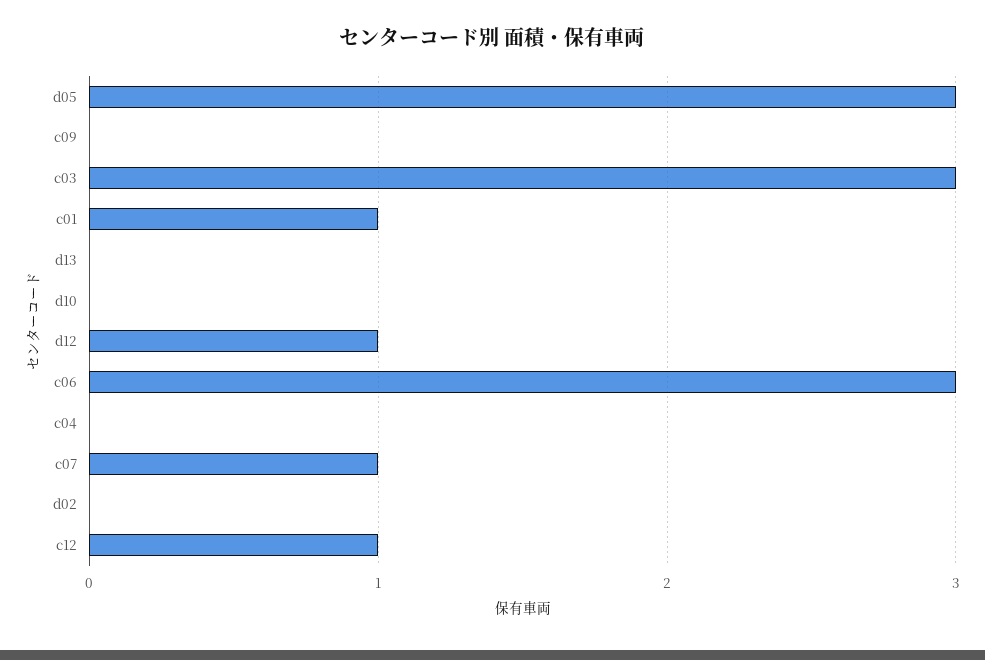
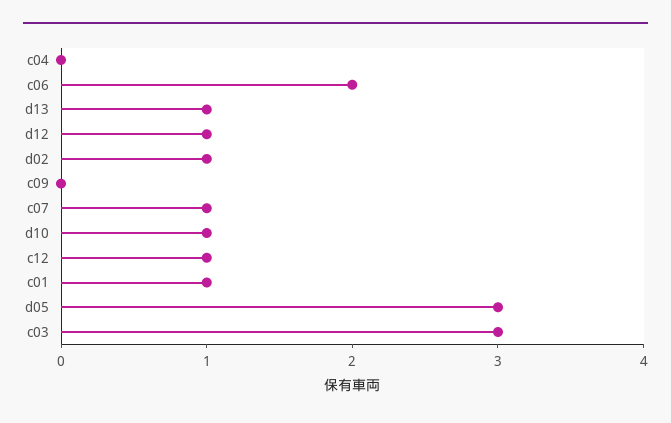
  {
    "d05": 3,
    "c09": 0,
    "c03": 3,
    "c01": 1,
-   "d13": 0,
+   "d13": 1,
-   "d10": 0,
+   "d10": 1,
    "d12": 1,
-   "c06": 3,
+   "c06": 2,
    "c04": 0,
    "c07": 1,
-   "d02": 0,
+   "d02": 1,
    "c12": 1
  }

